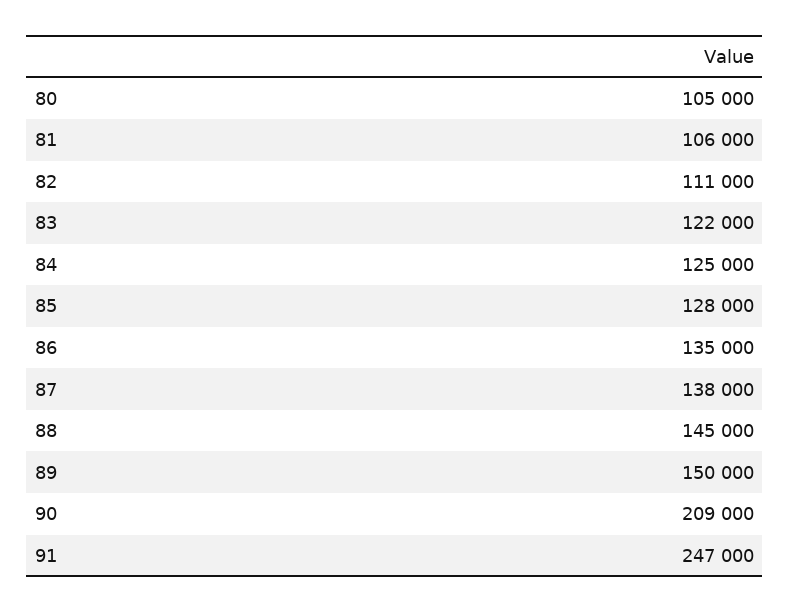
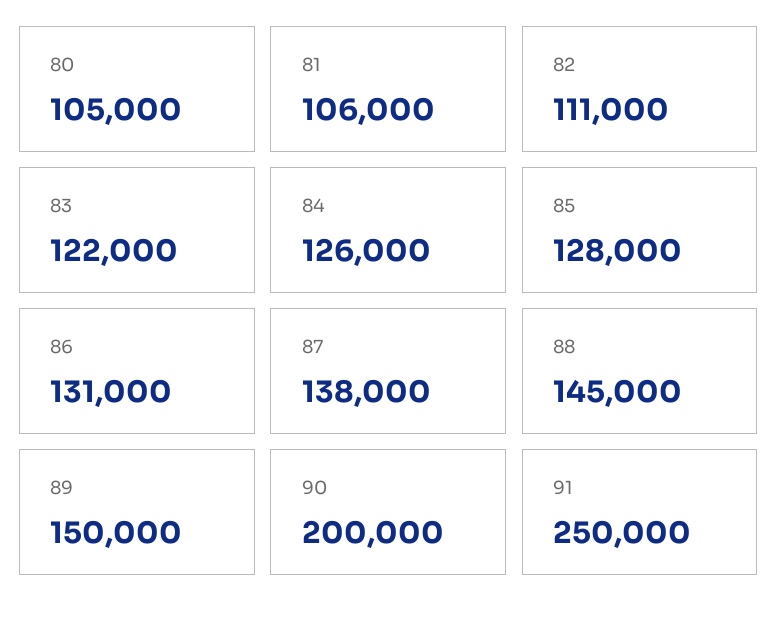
  {
    "80": 105000,
    "81": 106000,
    "82": 111000,
    "83": 122000,
-   "84": 125000,
+   "84": 126000,
    "85": 128000,
-   "86": 135000,
+   "86": 131000,
    "87": 138000,
    "88": 145000,
    "89": 150000,
-   "90": 209000,
+   "90": 200000,
-   "91": 247000
+   "91": 250000
  }

